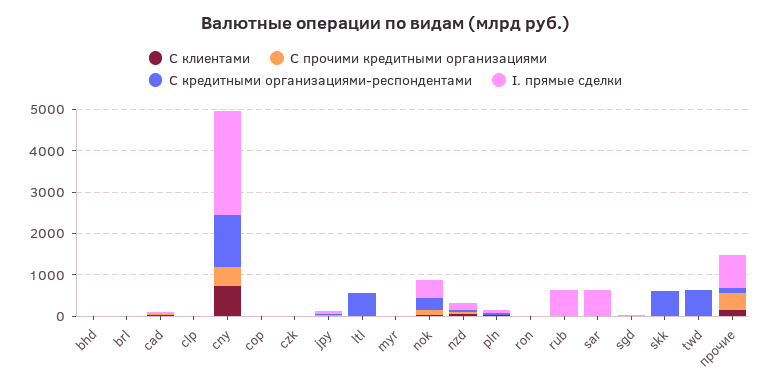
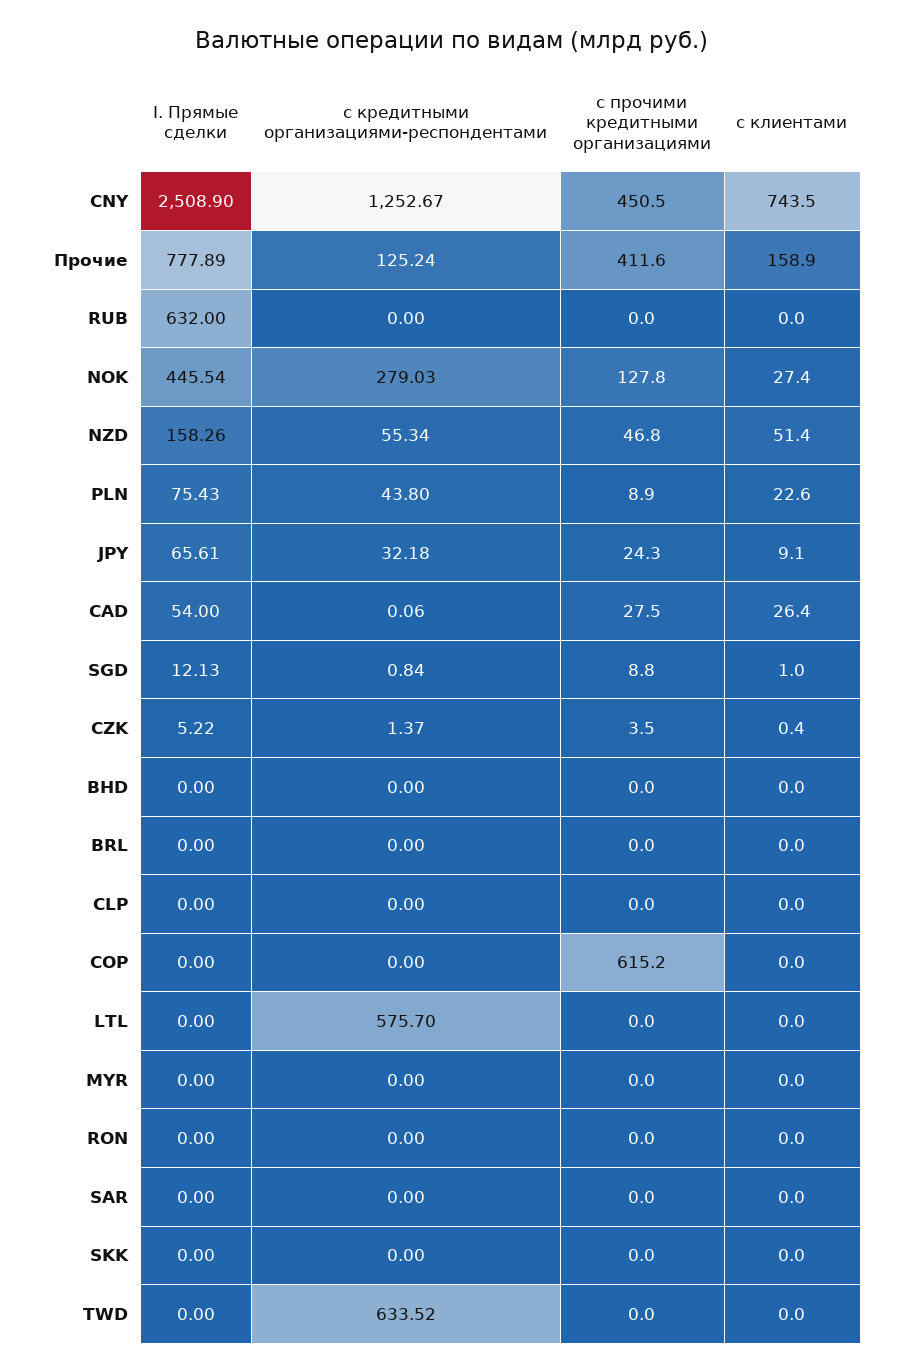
  {
    "С клиентами": {
      "bhd": 0,
      "brl": 0,
      "cad": 26.4,
      "clp": 0,
      "cny": 743.5,
      "cop": 0,
      "czk": 0.4,
      "jpy": 9.1,
      "ltl": 0,
      "myr": 0,
      "nok": 27.4,
      "nzd": 51.4,
      "pln": 22.6,
      "ron": 0,
      "rub": 0,
      "sar": 0,
      "sgd": 1,
      "skk": 0,
      "twd": 0,
      "прочие": 158.9
    },
    "С прочими кредитными организациями": {
      "bhd": 0,
      "brl": 0,
      "cad": 27.5,
      "clp": 0,
      "cny": 450.5,
-     "cop": 0,
+     "cop": 615.2,
      "czk": 3.5,
      "jpy": 24.3,
      "ltl": 0,
      "myr": 0,
      "nok": 127.8,
      "nzd": 46.8,
      "pln": 8.9,
      "ron": 0,
      "rub": 0,
      "sar": 0,
      "sgd": 8.8,
      "skk": 0,
      "twd": 0,
      "прочие": 411.6
    },
    "С кредитными организациями-респондентами": {
      "bhd": 0,
      "brl": 0,
      "cad": 0.06,
      "clp": 0,
      "cny": 1252.67,
      "cop": 0,
      "czk": 1.37,
      "jpy": 32.18,
      "ltl": 575.7,
      "myr": 0,
      "nok": 279.03,
      "nzd": 55.34,
      "pln": 43.8,
      "ron": 0,
      "rub": 0,
      "sar": 0,
      "sgd": 0.84,
-     "skk": 600,
+     "skk": 0,
      "twd": 633.52,
      "прочие": 125.24
    },
    "I. прямые сделки": {
      "bhd": 0,
      "brl": 0,
      "cad": 54,
      "clp": 0,
      "cny": 2508.9,
      "cop": 0,
      "czk": 5.22,
      "jpy": 65.61,
      "ltl": 0,
      "myr": 0,
      "nok": 445.54,
      "nzd": 158.26,
      "pln": 75.43,
      "ron": 0,
      "rub": 632,
-     "sar": 600,
+     "sar": 0,
      "sgd": 12.13,
      "skk": 0,
      "twd": 0,
      "прочие": 777.89
    }
  }

